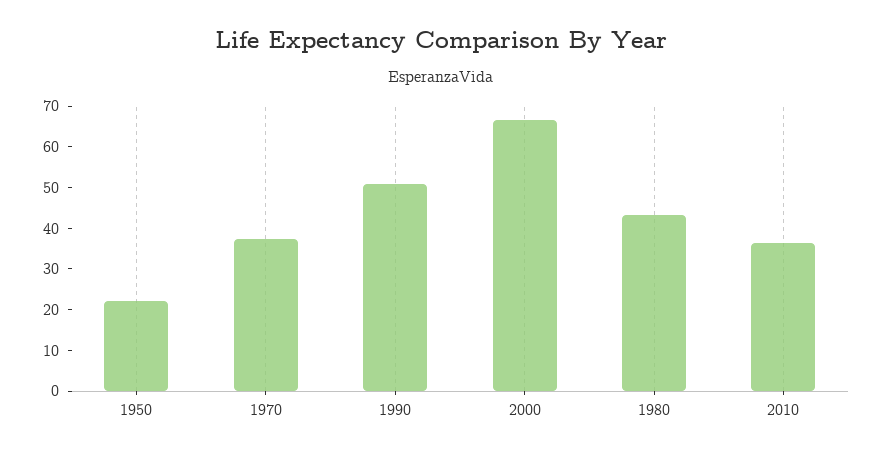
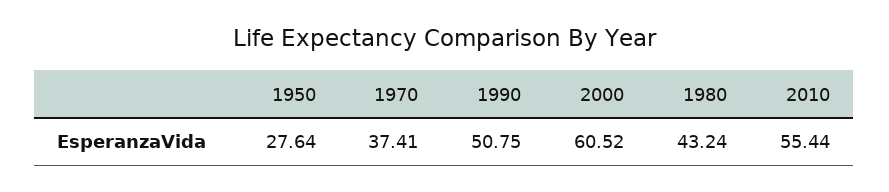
  {
-   "1950": 22,
+   "1950": 27.64,
    "1970": 37.41,
    "1990": 50.75,
-   "2000": 66,
+   "2000": 60.52,
    "1980": 43.24,
-   "2010": 36
+   "2010": 55.44
  }

